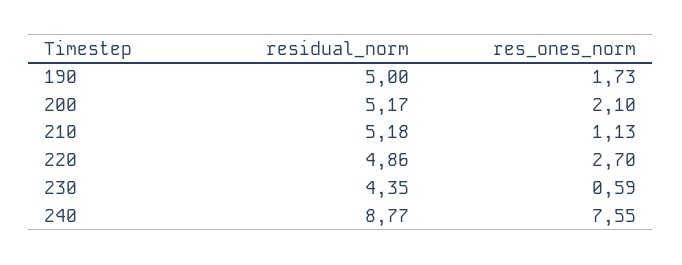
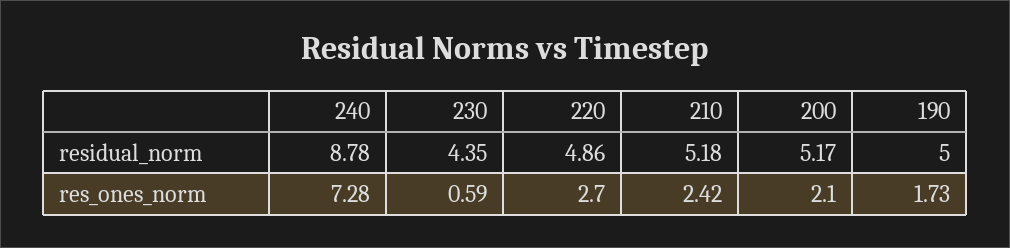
  {
    "residual_norm": {
      "190": 5,
      "200": 5.17,
      "210": 5.18,
      "220": 4.86,
      "230": 4.35,
-     "240": 8.77
+     "240": 8.78
    },
    "res_ones_norm": {
      "190": 1.73,
      "200": 2.1,
-     "210": 1.13,
+     "210": 2.42,
      "220": 2.7,
      "230": 0.59,
-     "240": 7.55
+     "240": 7.28
    }
  }

